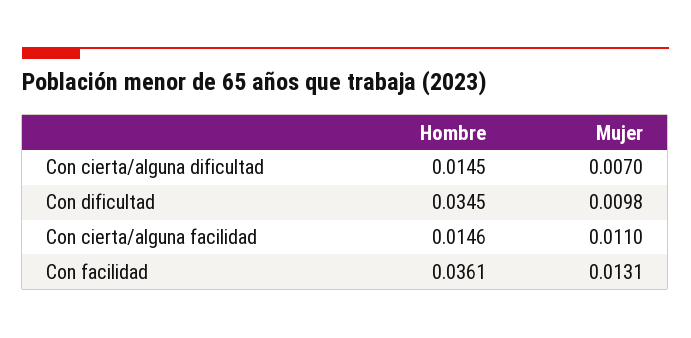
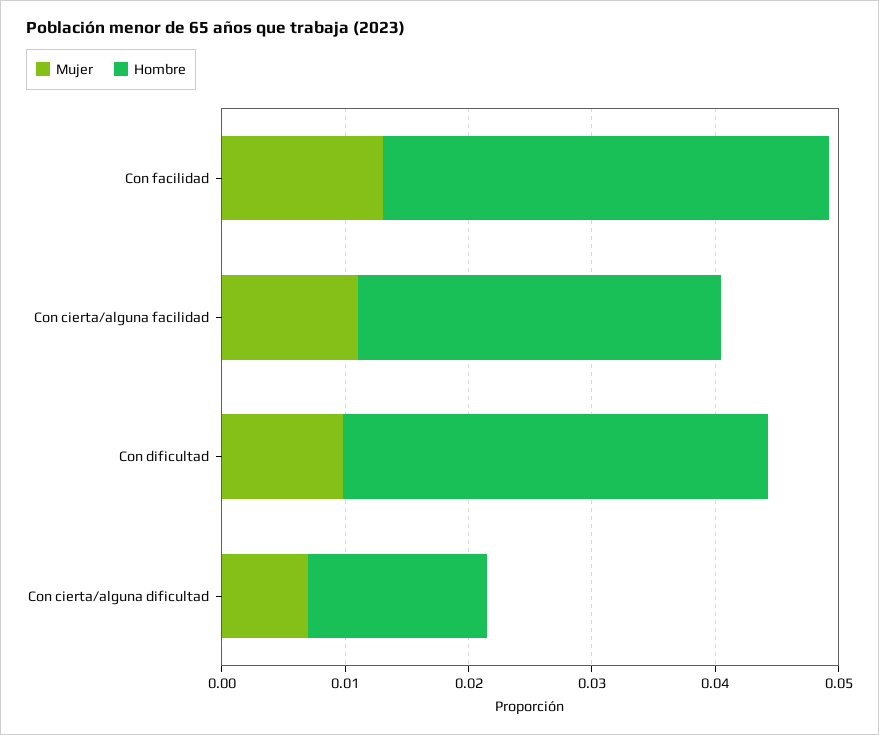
  {
    "Hombre": {
      "Con cierta/alguna dificultad": 0.0145,
      "Con dificultad": 0.0345,
-     "Con cierta/alguna facilidad": 0.0146,
+     "Con cierta/alguna facilidad": 0.03,
      "Con facilidad": 0.0361
    },
    "Mujer": {
      "Con cierta/alguna dificultad": 0.007,
      "Con dificultad": 0.0098,
      "Con cierta/alguna facilidad": 0.011,
      "Con facilidad": 0.0131
    }
  }

